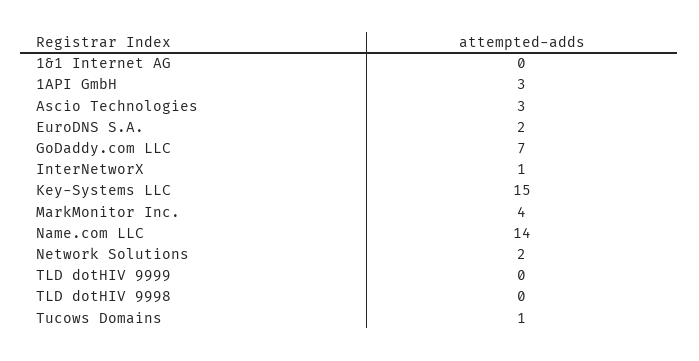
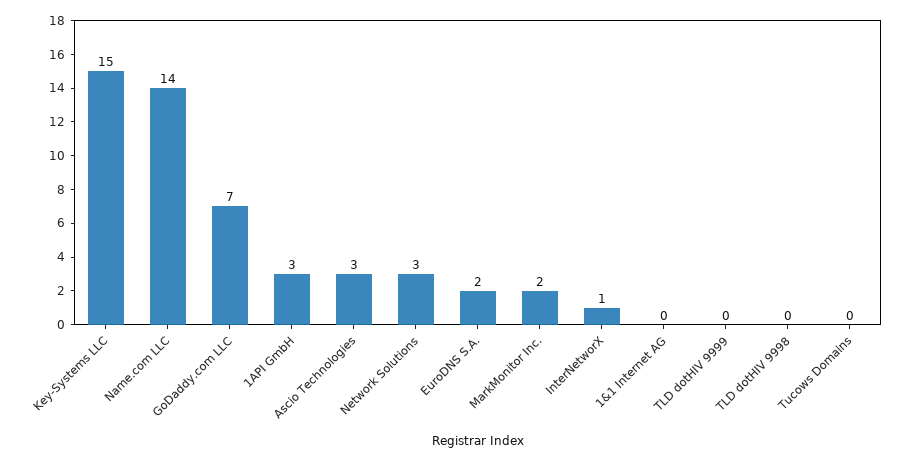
  {
    "1&1 Internet AG": 0,
    "1API GmbH": 3,
    "Ascio Technologies": 3,
    "EuroDNS S.A.": 2,
    "GoDaddy.com LLC": 7,
    "InterNetworX": 1,
    "Key-Systems LLC": 15,
-   "MarkMonitor Inc.": 4,
+   "MarkMonitor Inc.": 2,
    "Name.com LLC": 14,
-   "Network Solutions": 2,
+   "Network Solutions": 3,
    "TLD dotHIV 9999": 0,
    "TLD dotHIV 9998": 0,
-   "Tucows Domains": 1
+   "Tucows Domains": 0
  }

